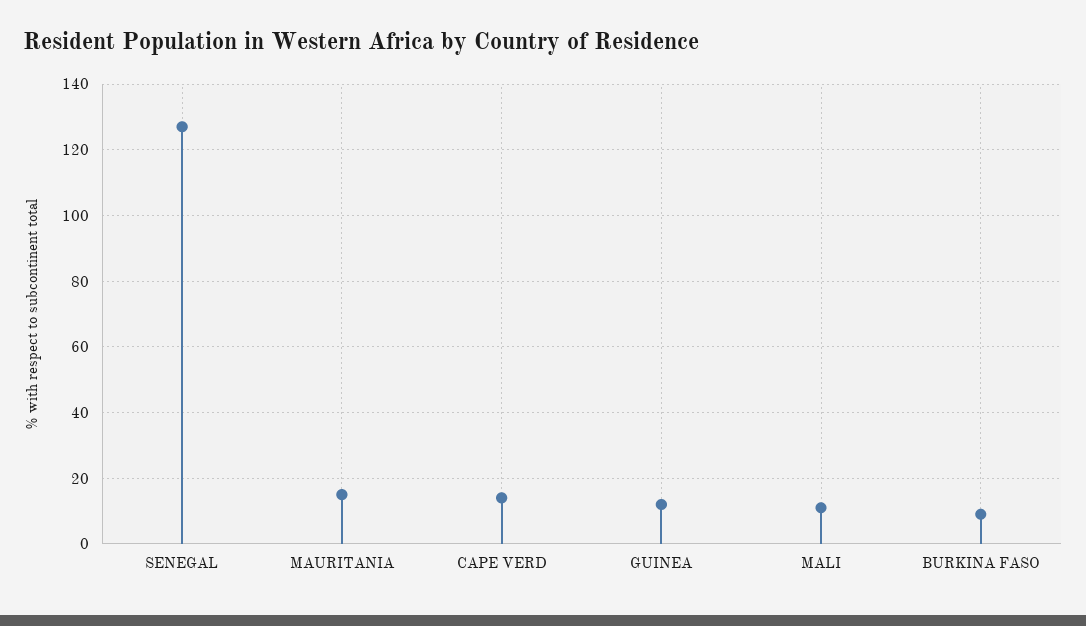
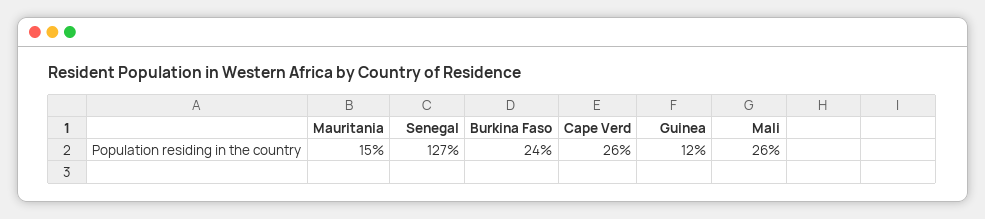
  {
    "SENEGAL": 127,
    "MAURITANIA": 15,
-   "CAPE VERD": 15,
+   "CAPE VERD": 26,
    "GUINEA": 12,
-   "MALI": 10,
+   "MALI": 26,
-   "BURKINA FASO": 10
+   "BURKINA FASO": 24
  }

